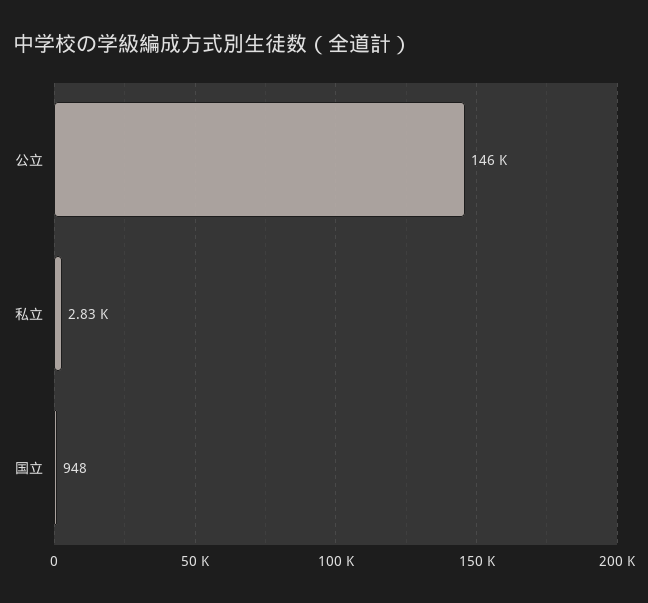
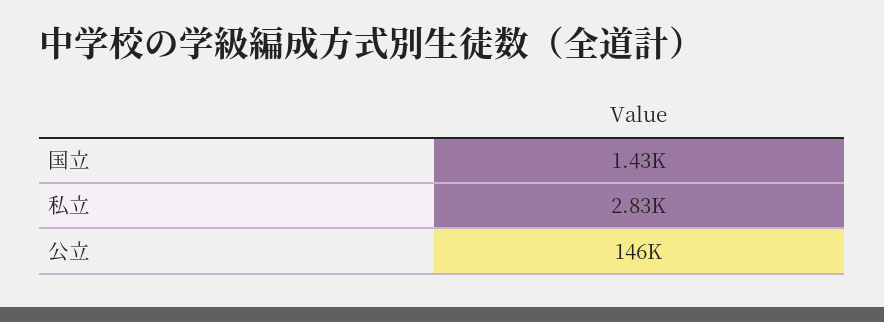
  {
    "公立": 146000,
    "私立": 2830,
-   "国立": 948
+   "国立": 1430
  }

